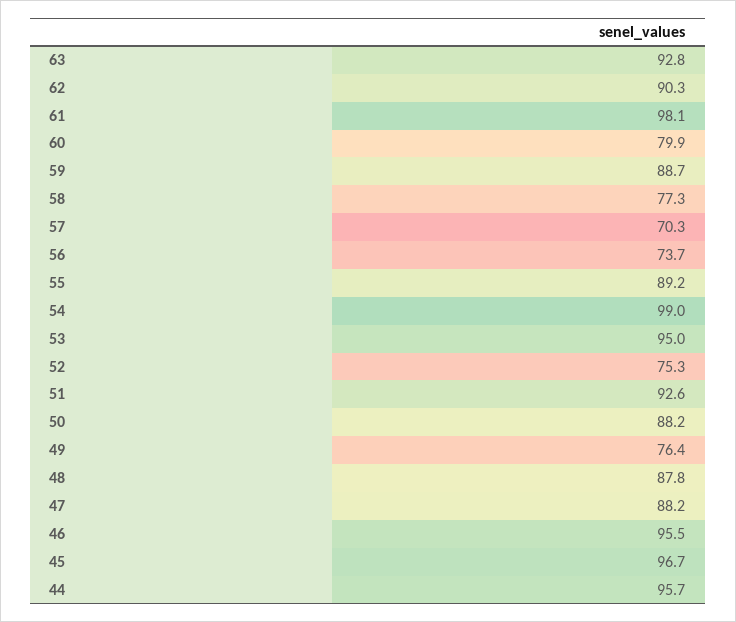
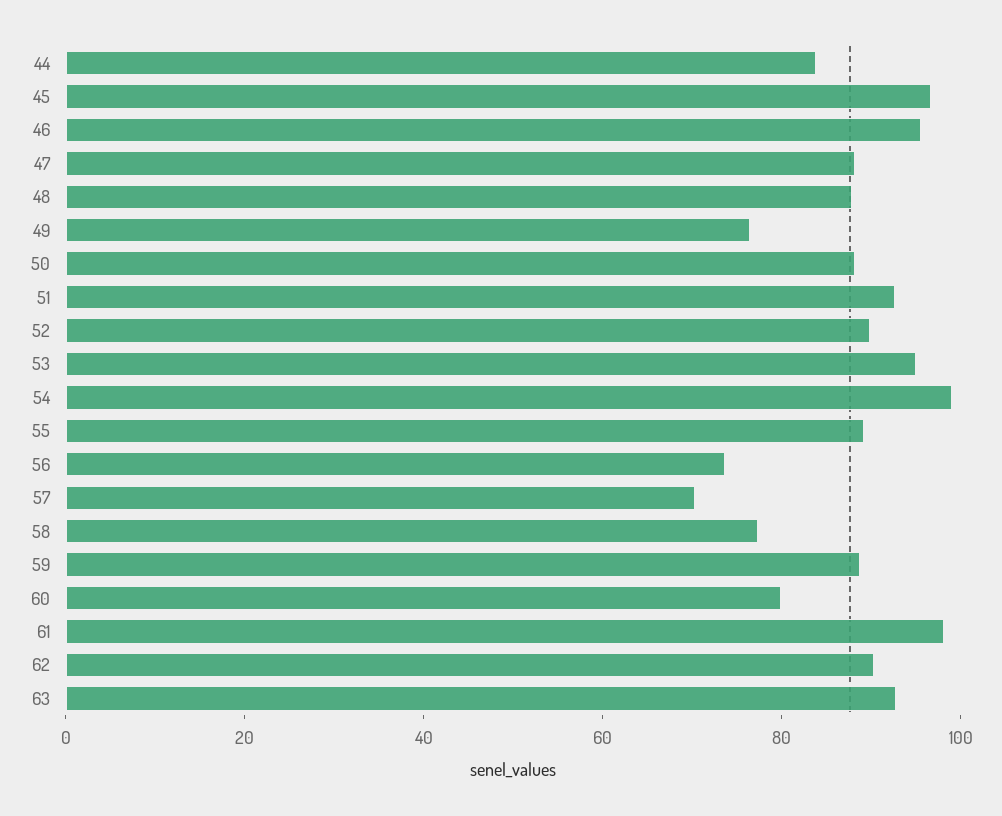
  {
    "63": 92.8,
    "62": 90.3,
    "61": 98.1,
    "60": 79.9,
    "59": 88.7,
    "58": 77.3,
    "57": 70.3,
    "56": 73.7,
    "55": 89.2,
    "54": 99,
    "53": 95,
-   "52": 75.3,
+   "52": 90,
    "51": 92.6,
    "50": 88.2,
    "49": 76.4,
    "48": 87.8,
    "47": 88.2,
    "46": 95.5,
    "45": 96.7,
-   "44": 95.7
+   "44": 85
  }

